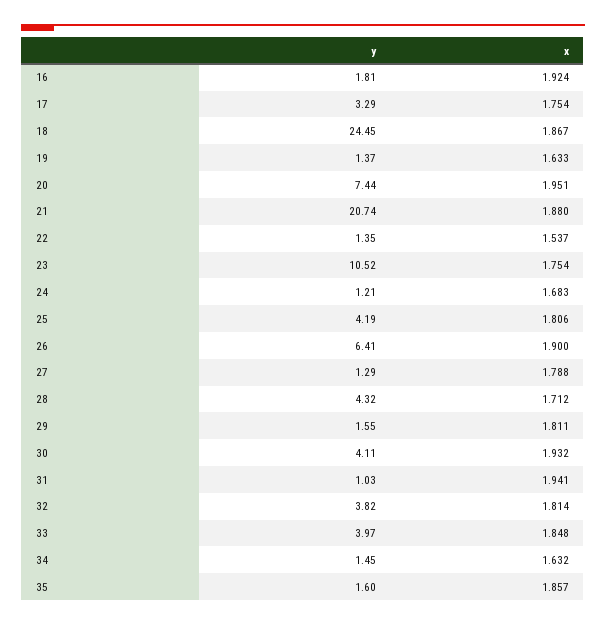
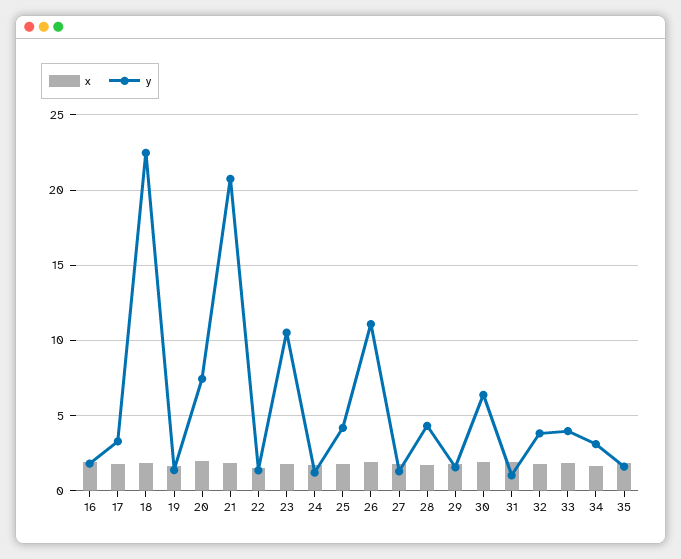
  {
    "y": {
      "16": 1.81,
      "17": 3.29,
-     "18": 24.45,
+     "18": 22.5,
      "19": 1.37,
      "20": 7.44,
      "21": 20.74,
      "22": 1.35,
      "23": 10.52,
      "24": 1.21,
      "25": 4.19,
-     "26": 6.41,
+     "26": 11,
      "27": 1.29,
      "28": 4.32,
      "29": 1.55,
-     "30": 4.11,
+     "30": 6.5,
      "31": 1.03,
      "32": 3.82,
      "33": 3.97,
-     "34": 1.45,
+     "34": 3,
      "35": 1.6
    },
    "x": {
      "16": 1.924,
      "17": 1.754,
      "18": 1.867,
      "19": 1.633,
      "20": 1.951,
      "21": 1.88,
      "22": 1.537,
      "23": 1.754,
      "24": 1.683,
      "25": 1.806,
      "26": 1.9,
      "27": 1.788,
      "28": 1.712,
      "29": 1.811,
      "30": 1.932,
      "31": 1.941,
      "32": 1.814,
      "33": 1.848,
      "34": 1.632,
      "35": 1.857
    }
  }

